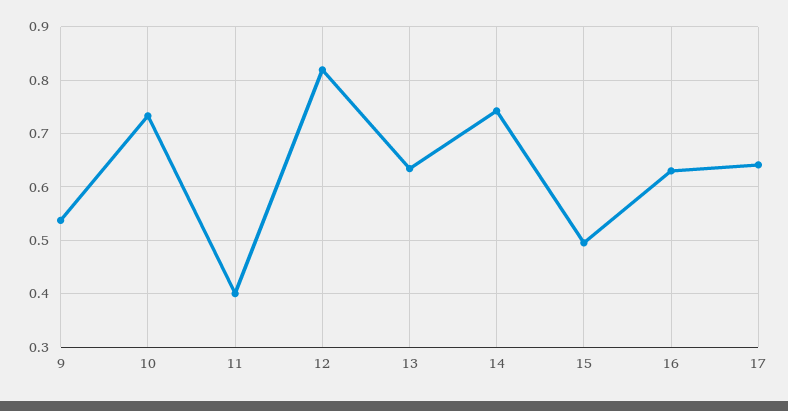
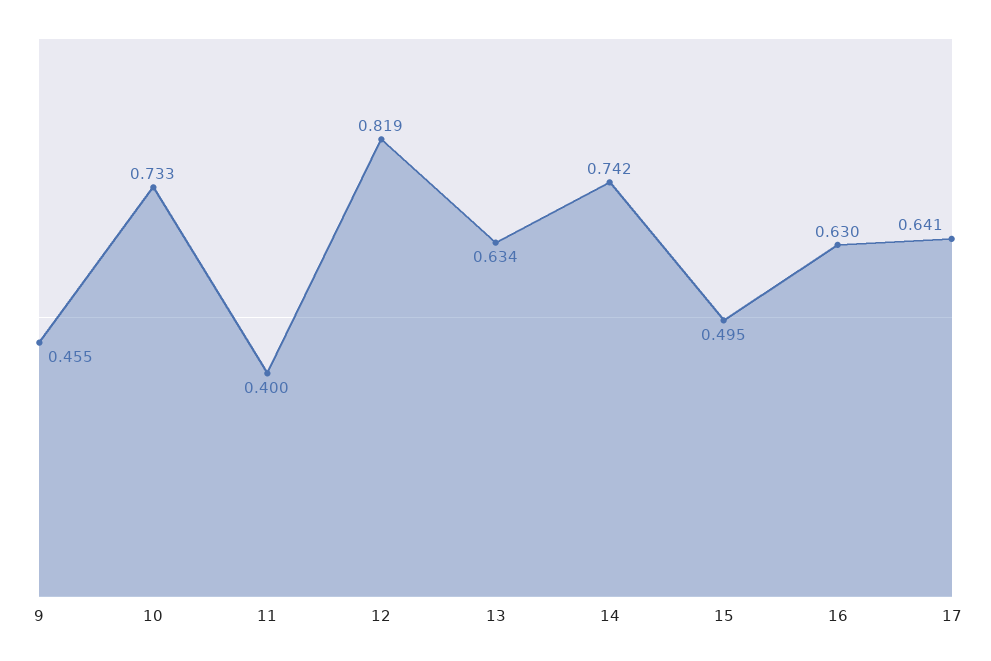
  {
-   "9": 0.54,
+   "9": 0.455,
    "10": 0.733,
    "11": 0.4,
    "12": 0.819,
    "13": 0.634,
    "14": 0.742,
    "15": 0.495,
    "16": 0.63,
    "17": 0.641
  }

